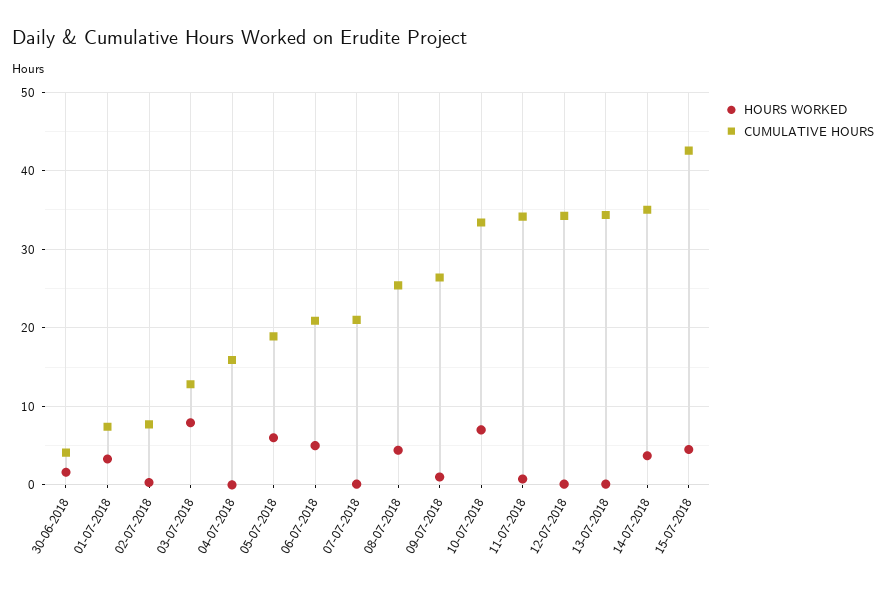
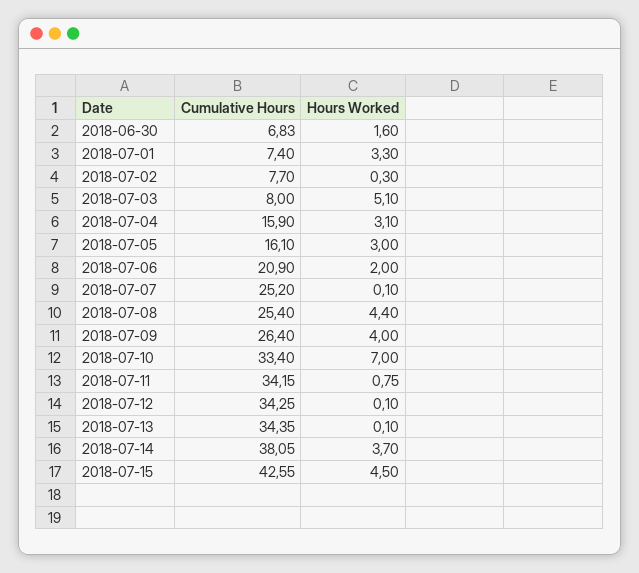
  {
    "HOURS WORKED": {
      "30-06-2018": 1.6,
      "01-07-2018": 3.3,
      "02-07-2018": 0.3,
-     "03-07-2018": 8,
+     "03-07-2018": 5.1,
-     "04-07-2018": 0,
+     "04-07-2018": 3.1,
-     "05-07-2018": 6,
+     "05-07-2018": 3,
-     "06-07-2018": 5,
+     "06-07-2018": 2,
      "07-07-2018": 0.1,
      "08-07-2018": 4.4,
-     "09-07-2018": 1,
+     "09-07-2018": 4,
      "10-07-2018": 7,
      "11-07-2018": 0.75,
      "12-07-2018": 0.1,
      "13-07-2018": 0.1,
      "14-07-2018": 3.7,
      "15-07-2018": 4.5
    },
    "CUMULATIVE HOURS": {
-     "30-06-2018": 4,
+     "30-06-2018": 6.83,
      "01-07-2018": 7.4,
      "02-07-2018": 7.7,
-     "03-07-2018": 13,
+     "03-07-2018": 8,
      "04-07-2018": 15.9,
-     "05-07-2018": 19,
+     "05-07-2018": 16.1,
      "06-07-2018": 20.9,
-     "07-07-2018": 21,
+     "07-07-2018": 25.2,
      "08-07-2018": 25.4,
      "09-07-2018": 26.4,
      "10-07-2018": 33.4,
      "11-07-2018": 34.15,
      "12-07-2018": 34.25,
      "13-07-2018": 34.35,
-     "14-07-2018": 35,
+     "14-07-2018": 38.05,
      "15-07-2018": 42.55
    }
  }

